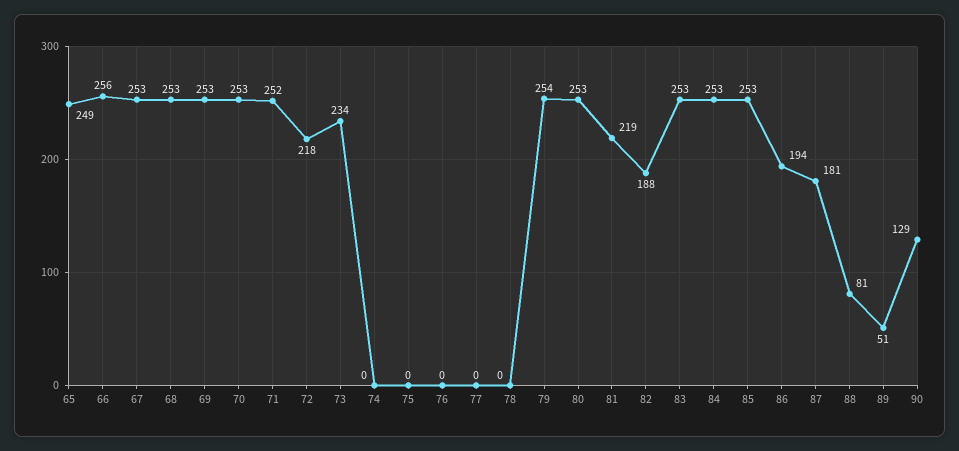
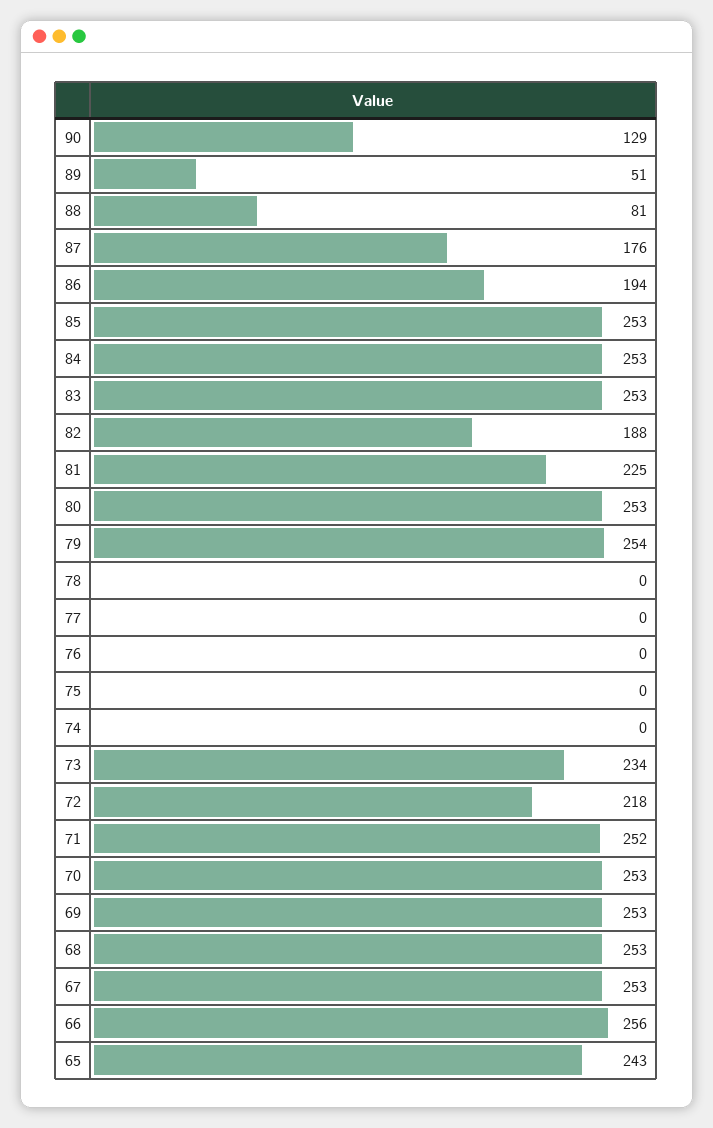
  {
-   "65": 249,
+   "65": 243,
    "66": 256,
    "67": 253,
    "68": 253,
    "69": 253,
    "70": 253,
    "71": 252,
    "72": 218,
    "73": 234,
    "74": 0,
    "75": 0,
    "76": 0,
    "77": 0,
    "78": 0,
    "79": 254,
    "80": 253,
-   "81": 219,
+   "81": 225,
    "82": 188,
    "83": 253,
    "84": 253,
    "85": 253,
    "86": 194,
-   "87": 181,
+   "87": 176,
    "88": 81,
    "89": 51,
    "90": 129
  }

